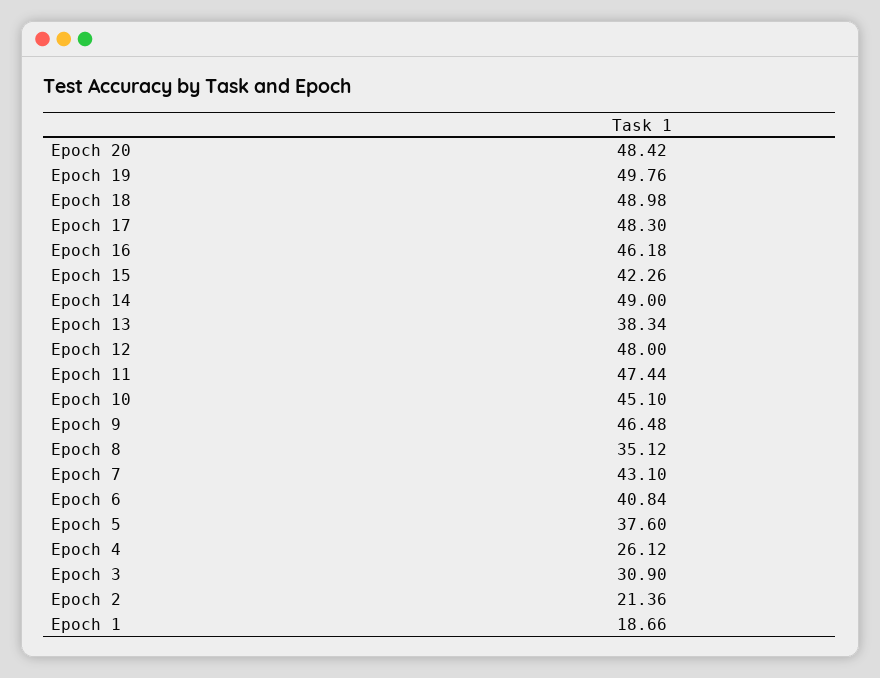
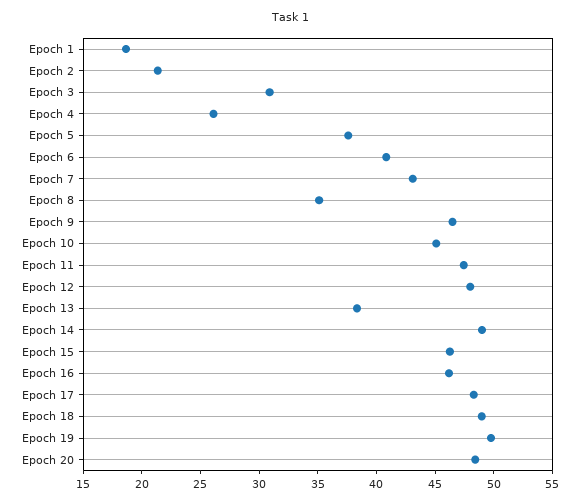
  {
    "Epoch 20": 48.42,
    "Epoch 19": 49.76,
    "Epoch 18": 48.98,
    "Epoch 17": 48.3,
    "Epoch 16": 46.18,
-   "Epoch 15": 42.26,
+   "Epoch 15": 46,
    "Epoch 14": 49,
    "Epoch 13": 38.34,
    "Epoch 12": 48,
    "Epoch 11": 47.44,
    "Epoch 10": 45.1,
    "Epoch 9": 46.48,
    "Epoch 8": 35.12,
    "Epoch 7": 43.1,
    "Epoch 6": 40.84,
    "Epoch 5": 37.6,
    "Epoch 4": 26.12,
    "Epoch 3": 30.9,
    "Epoch 2": 21.36,
    "Epoch 1": 18.66
  }

